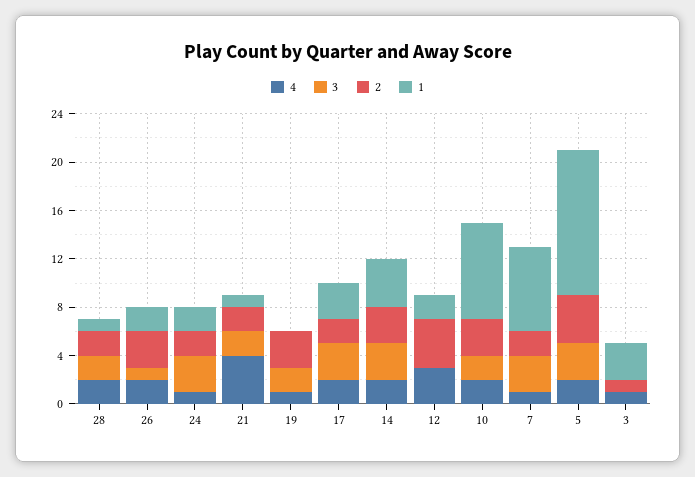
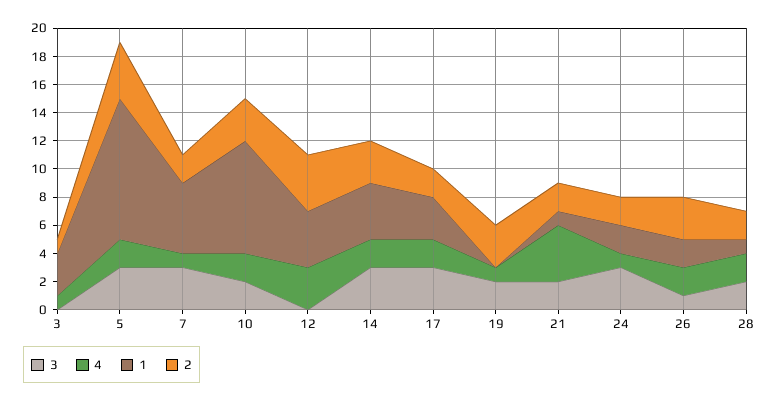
  {
    "4": {
      "28": 2,
      "26": 2,
      "24": 1,
      "21": 4,
      "19": 1,
      "17": 2,
      "14": 2,
      "12": 3,
      "10": 2,
      "7": 1,
      "5": 2,
      "3": 1
    },
    "3": {
      "28": 2,
      "26": 1,
      "24": 3,
      "21": 2,
      "19": 2,
      "17": 3,
      "14": 3,
      "12": 0,
      "10": 2,
      "7": 3,
      "5": 3,
      "3": 0
    },
    "2": {
      "28": 2,
      "26": 3,
      "24": 2,
      "21": 2,
      "19": 3,
      "17": 2,
      "14": 3,
      "12": 4,
      "10": 3,
      "7": 2,
      "5": 4,
      "3": 1
    },
    "1": {
      "28": 1,
      "26": 2,
      "24": 2,
      "21": 1,
      "19": 0,
      "17": 3,
      "14": 4,
-     "12": 2,
+     "12": 4,
      "10": 8,
-     "7": 7,
+     "7": 5,
-     "5": 12,
+     "5": 10,
      "3": 3
    }
  }

